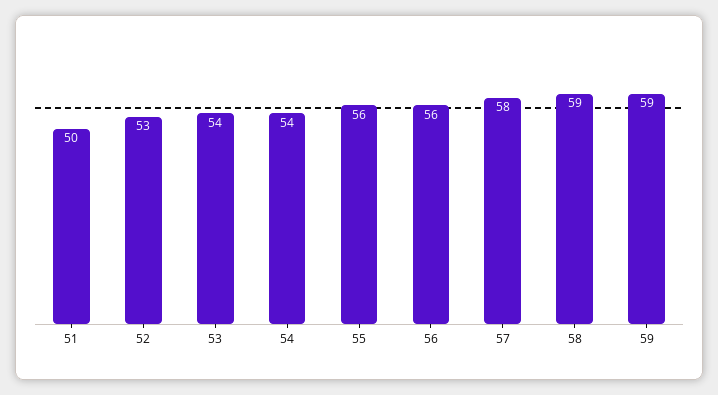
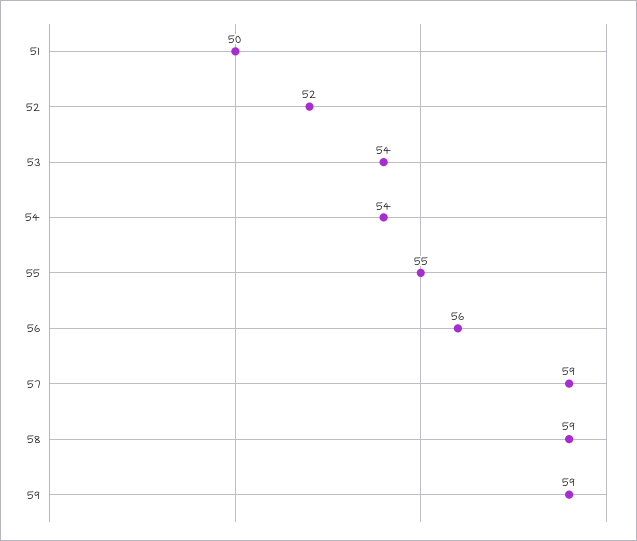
  {
    "51": 50,
-   "52": 53,
+   "52": 52,
    "53": 54,
    "54": 54,
-   "55": 56,
+   "55": 55,
    "56": 56,
-   "57": 58,
+   "57": 59,
    "58": 59,
    "59": 59
  }

